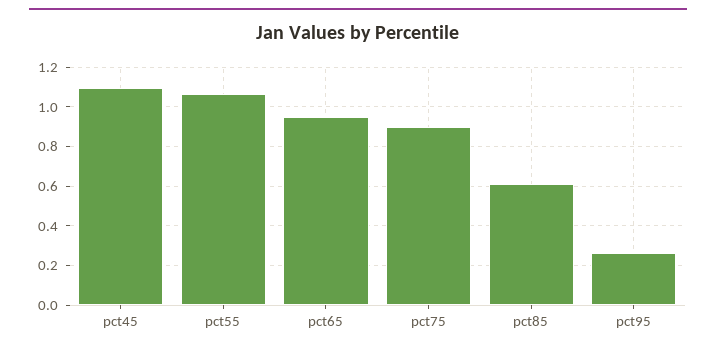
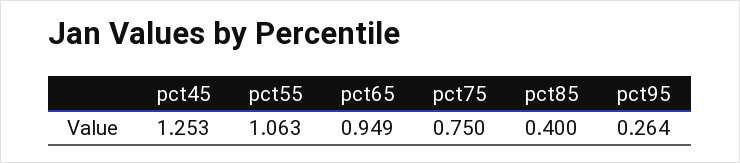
  {
-   "pct45": 1.1,
+   "pct45": 1.253,
    "pct55": 1.063,
    "pct65": 0.949,
-   "pct75": 0.9,
+   "pct75": 0.75,
-   "pct85": 0.6,
+   "pct85": 0.4,
    "pct95": 0.264
  }

